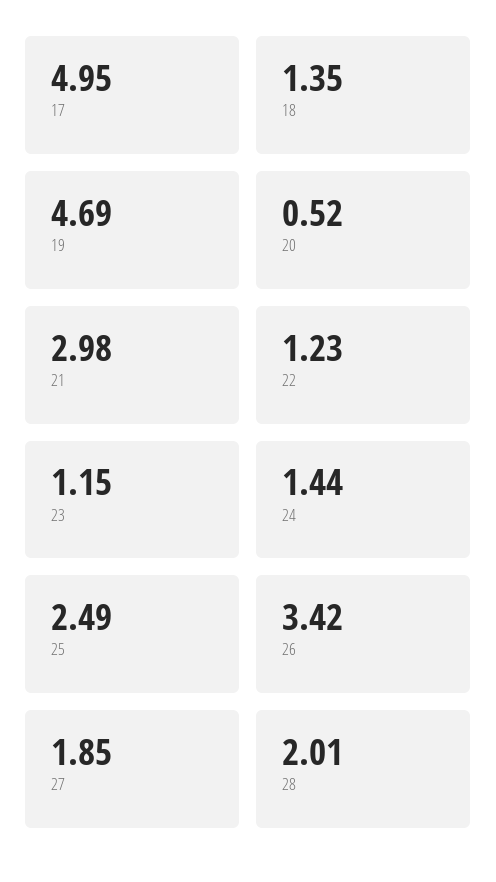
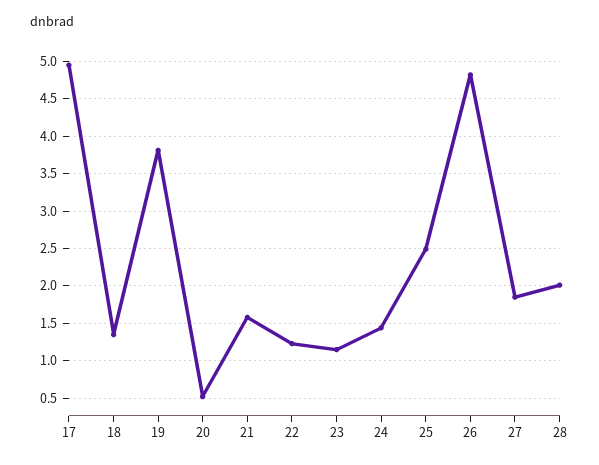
  {
    "17": 4.95,
    "18": 1.35,
-   "19": 4.69,
+   "19": 3.8,
    "20": 0.52,
-   "21": 2.98,
+   "21": 1.6,
    "22": 1.23,
    "23": 1.15,
    "24": 1.44,
    "25": 2.49,
-   "26": 3.42,
+   "26": 4.8,
    "27": 1.85,
    "28": 2.01
  }

